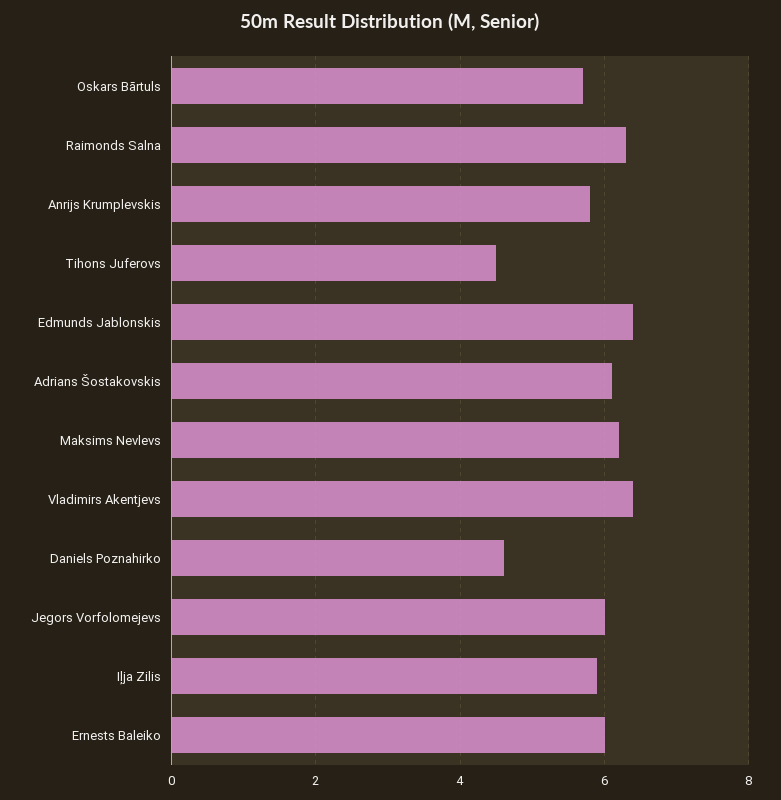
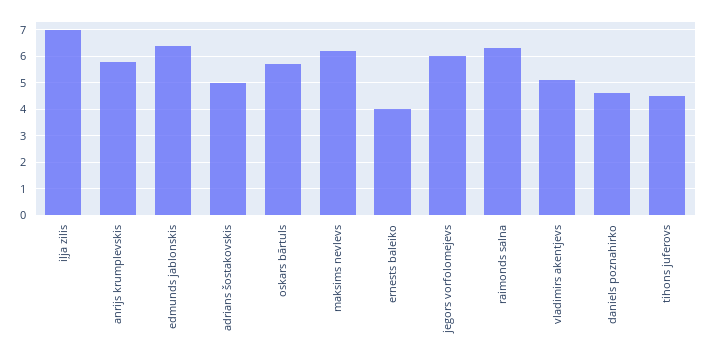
  {
    "Oskars Bārtuls": 5.5,
    "Raimonds Salna": 6.5,
    "Anrijs Krumplevskis": 6,
    "Tihons Juferovs": 4.5,
    "Edmunds Jablonskis": 6.5,
-   "Adrians Šostakovskis": 6,
+   "Adrians Šostakovskis": 5,
    "Maksims Nevlevs": 6,
-   "Vladimirs Akentjevs": 6.5,
+   "Vladimirs Akentjevs": 5,
    "Daniels Poznahirko": 4.5,
    "Jegors Vorfolomejevs": 6,
-   "Iļja Zilis": 6,
+   "Iļja Zilis": 7,
-   "Ernests Baleiko": 6
+   "Ernests Baleiko": 4
  }

